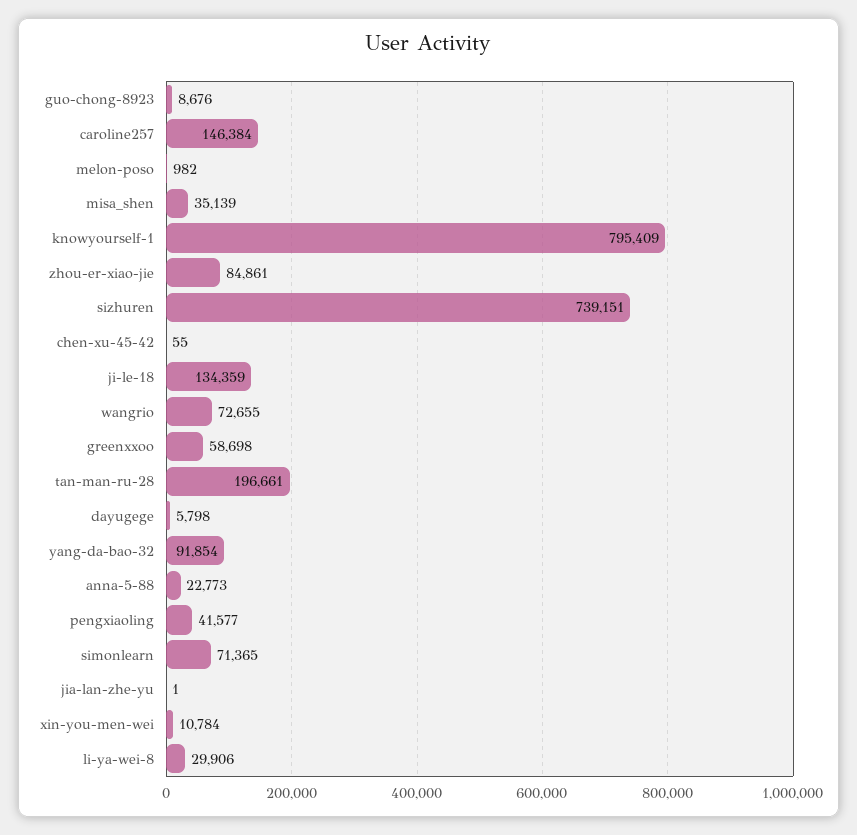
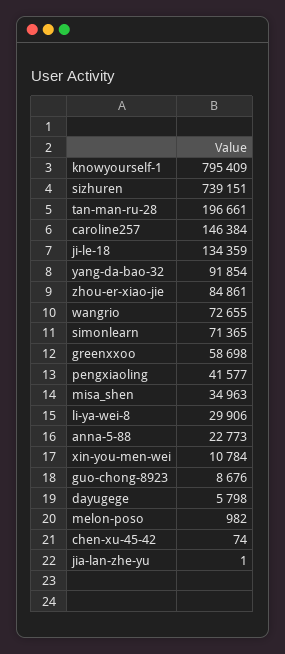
  {
    "guo-chong-8923": 8676,
    "caroline257": 146384,
    "melon-poso": 982,
-   "misa_shen": 35139,
+   "misa_shen": 34963,
    "knowyourself-1": 795409,
    "zhou-er-xiao-jie": 84861,
    "sizhuren": 739151,
-   "chen-xu-45-42": 55,
+   "chen-xu-45-42": 74,
    "ji-le-18": 134359,
    "wangrio": 72655,
    "greenxxoo": 58698,
    "tan-man-ru-28": 196661,
    "dayugege": 5798,
    "yang-da-bao-32": 91854,
    "anna-5-88": 22773,
    "pengxiaoling": 41577,
    "simonlearn": 71365,
    "jia-lan-zhe-yu": 1,
    "xin-you-men-wei": 10784,
    "li-ya-wei-8": 29906
  }

